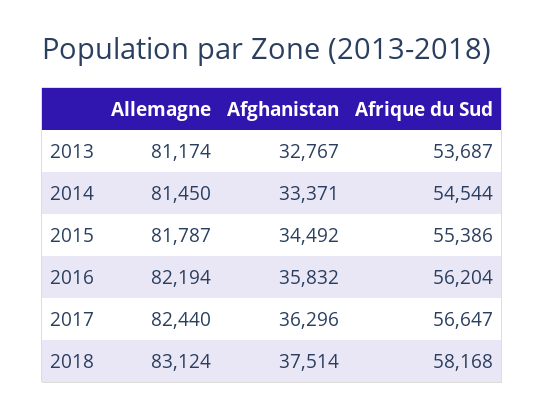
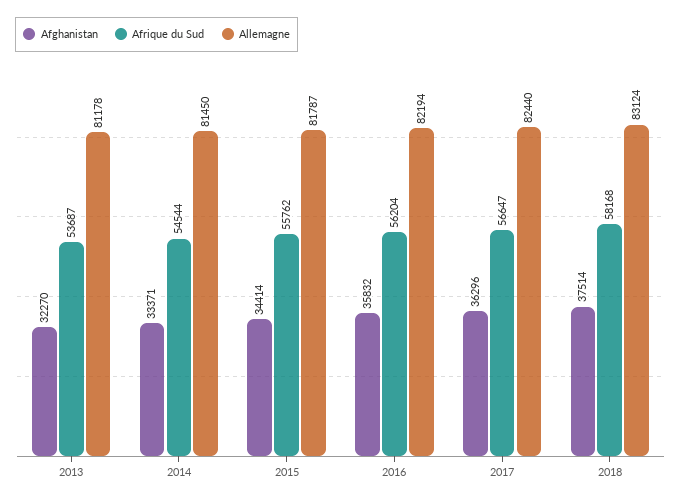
  {
    "Allemagne": {
-     "2013": 81174,
+     "2013": 81178,
      "2014": 81450,
      "2015": 81787,
      "2016": 82194,
      "2017": 82440,
      "2018": 83124
    },
    "Afghanistan": {
-     "2013": 32767,
+     "2013": 32270,
      "2014": 33371,
-     "2015": 34492,
+     "2015": 34414,
      "2016": 35832,
      "2017": 36296,
      "2018": 37514
    },
    "Afrique du Sud": {
      "2013": 53687,
      "2014": 54544,
-     "2015": 55386,
+     "2015": 55762,
      "2016": 56204,
      "2017": 56647,
      "2018": 58168
    }
  }

